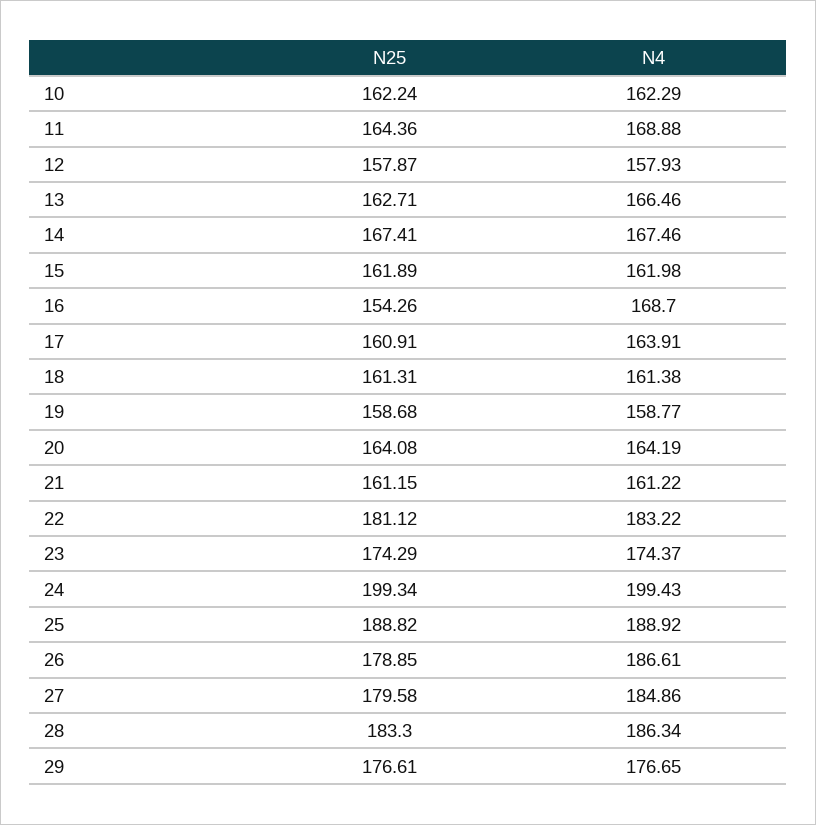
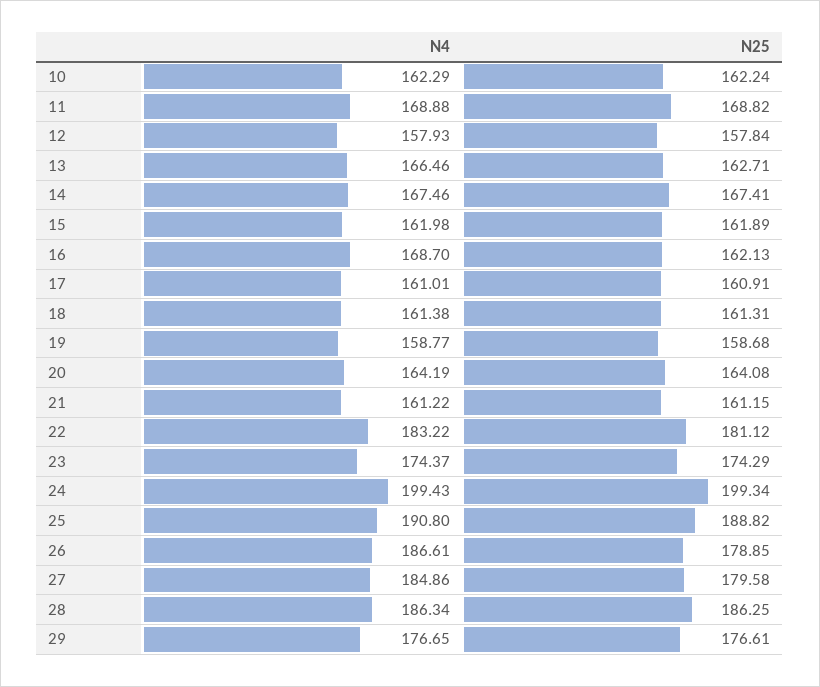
  {
    "N25": {
      "10": 162.24,
-     "11": 164.36,
+     "11": 168.82,
-     "12": 157.87,
+     "12": 157.84,
      "13": 162.71,
      "14": 167.41,
      "15": 161.89,
-     "16": 154.26,
+     "16": 162.13,
      "17": 160.91,
      "18": 161.31,
      "19": 158.68,
      "20": 164.08,
      "21": 161.15,
      "22": 181.12,
      "23": 174.29,
      "24": 199.34,
      "25": 188.82,
      "26": 178.85,
      "27": 179.58,
-     "28": 183.3,
+     "28": 186.25,
      "29": 176.61
    },
    "N4": {
      "10": 162.29,
      "11": 168.88,
      "12": 157.93,
      "13": 166.46,
      "14": 167.46,
      "15": 161.98,
      "16": 168.7,
-     "17": 163.91,
+     "17": 161.01,
      "18": 161.38,
      "19": 158.77,
      "20": 164.19,
      "21": 161.22,
      "22": 183.22,
      "23": 174.37,
      "24": 199.43,
-     "25": 188.92,
+     "25": 190.8,
      "26": 186.61,
      "27": 184.86,
      "28": 186.34,
      "29": 176.65
    }
  }

